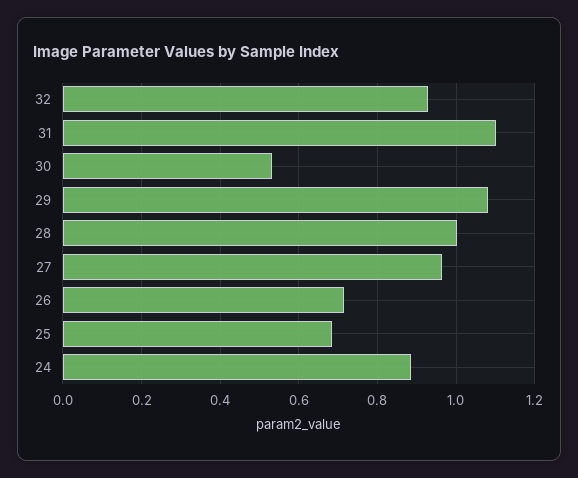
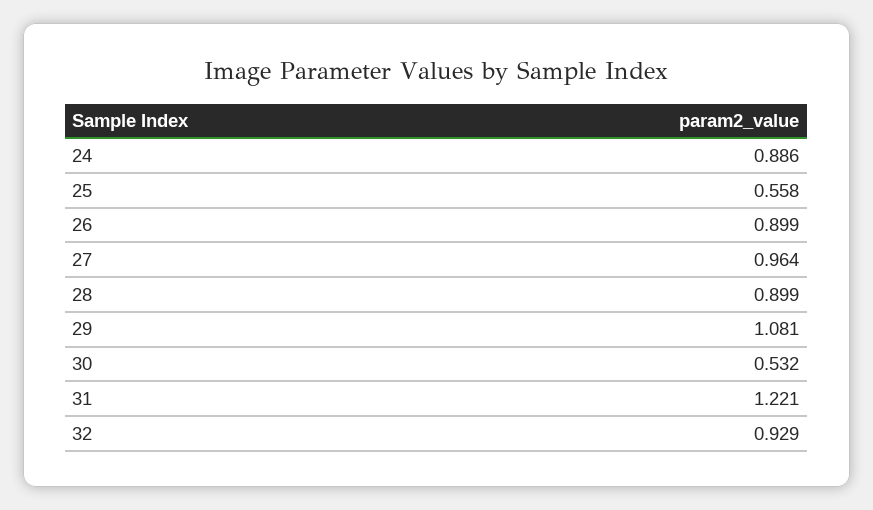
  {
    "32": 0.929,
-   "31": 1.1,
+   "31": 1.221,
    "30": 0.532,
    "29": 1.081,
-   "28": 1,
+   "28": 0.899,
    "27": 0.964,
-   "26": 0.72,
+   "26": 0.899,
-   "25": 0.68,
+   "25": 0.558,
    "24": 0.886
  }

